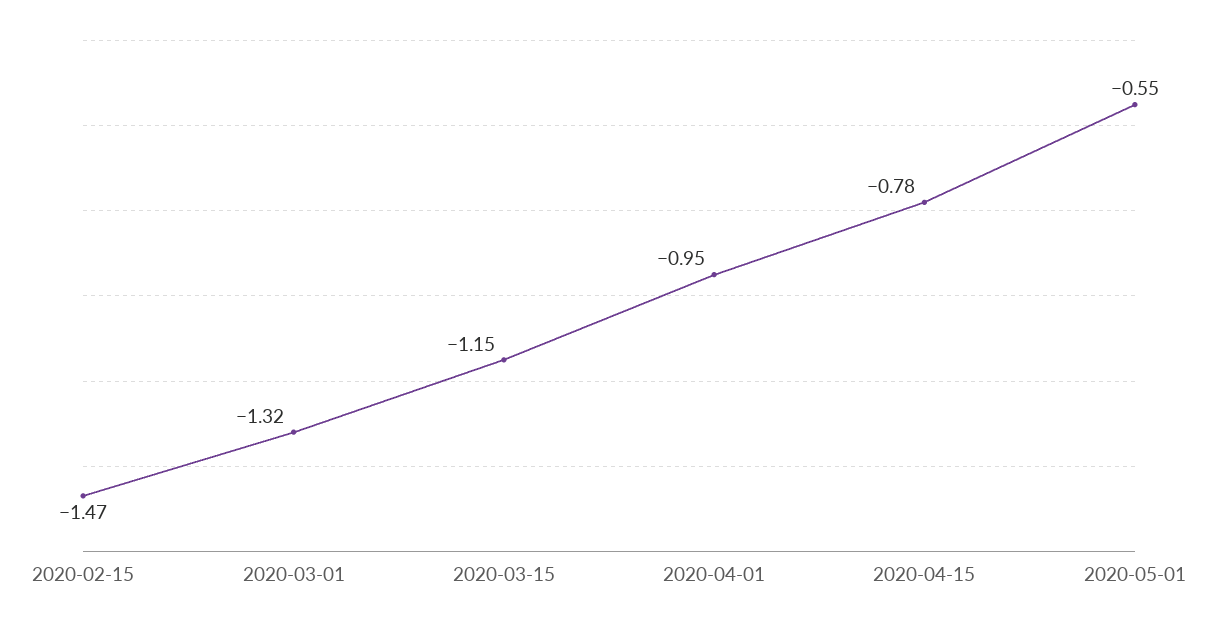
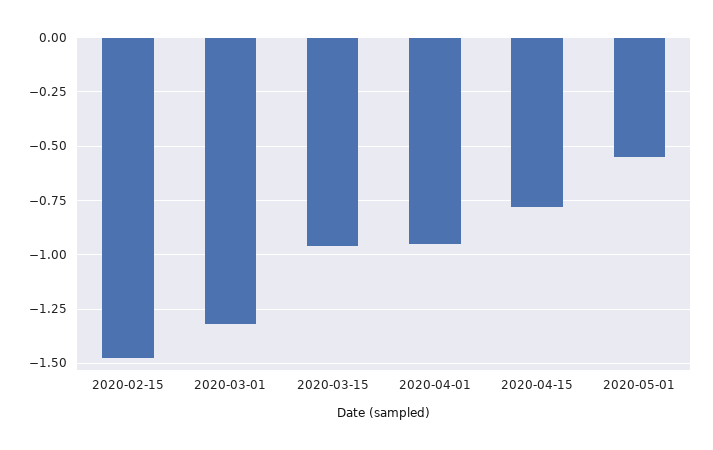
  {
    "2020-02-15": -1.47,
    "2020-03-01": -1.32,
-   "2020-03-15": -1.15,
+   "2020-03-15": -0.95,
    "2020-04-01": -0.95,
    "2020-04-15": -0.78,
    "2020-05-01": -0.55
  }

